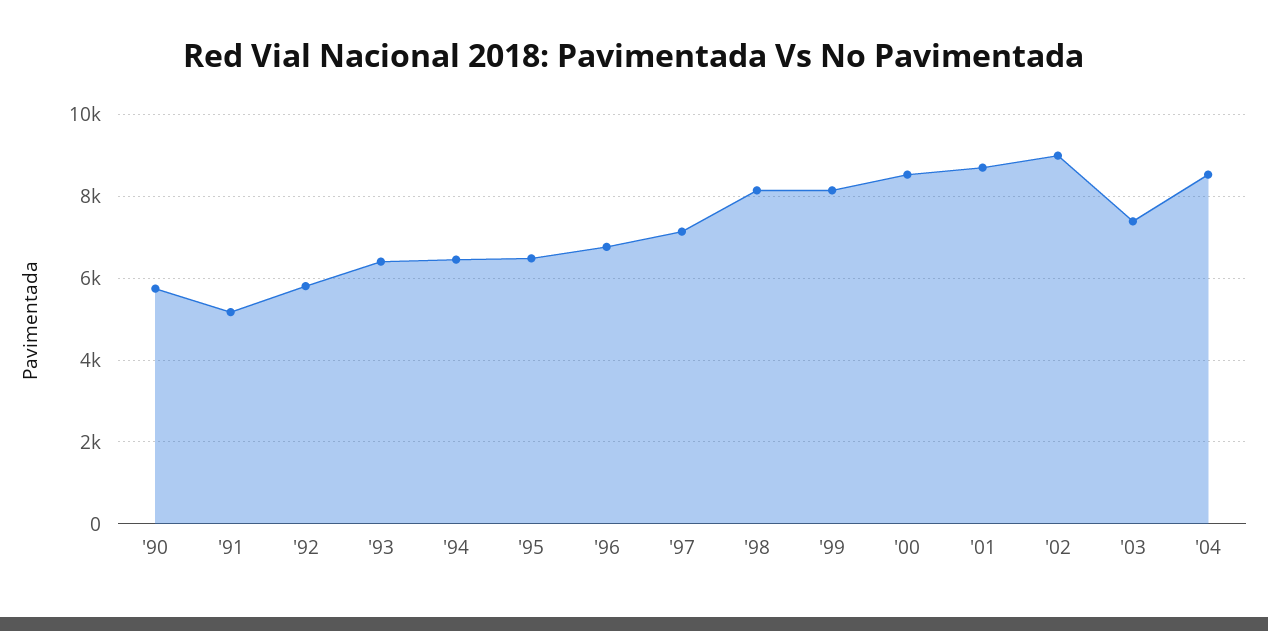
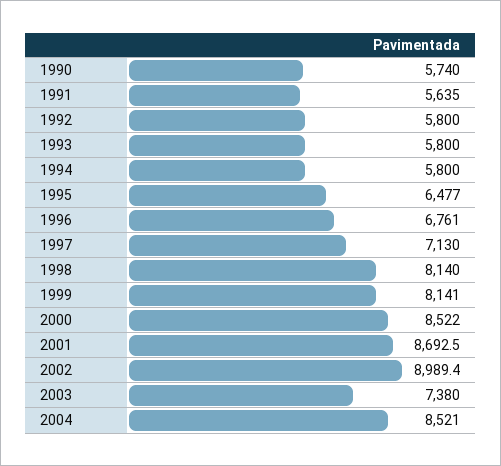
  {
    "'90": 5740,
-   "'91": 5200,
+   "'91": 5635,
    "'92": 5800,
-   "'93": 6400,
+   "'93": 5800,
-   "'94": 6400,
+   "'94": 5800,
    "'95": 6477,
    "'96": 6761,
    "'97": 7130,
    "'98": 8140,
    "'99": 8141,
    "'00": 8522,
    "'01": 8692.5,
    "'02": 8989.4,
    "'03": 7380,
    "'04": 8521
  }

